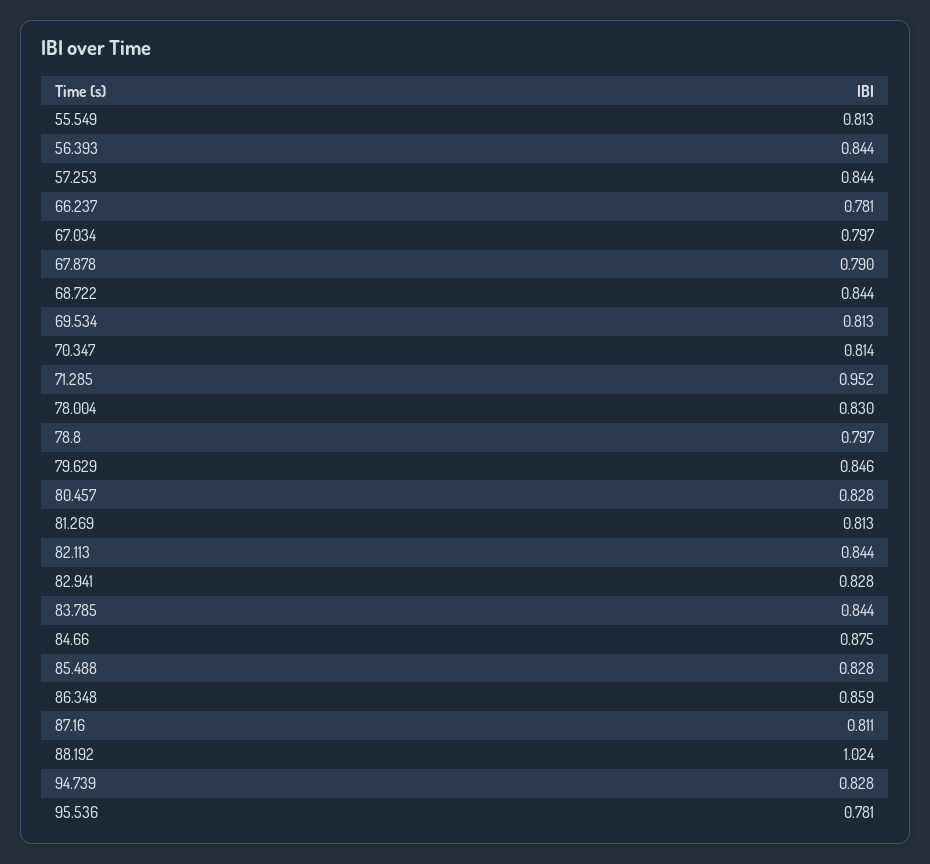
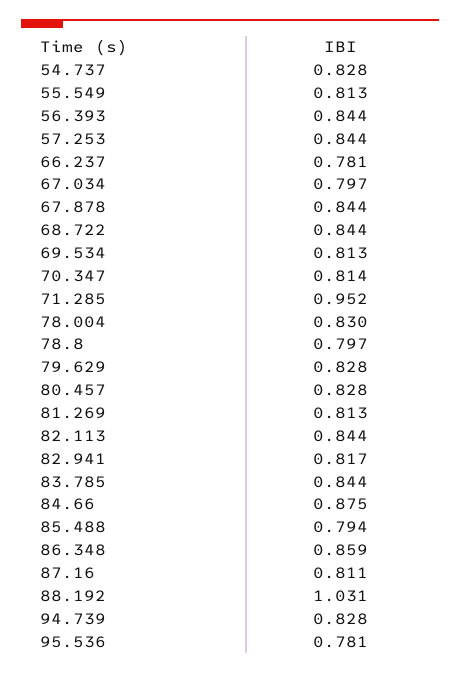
  {
    "55.549": 0.813,
    "56.393": 0.844,
    "57.253": 0.844,
    "66.237": 0.781,
    "67.034": 0.797,
-   "67.878": 0.79,
+   "67.878": 0.844,
    "68.722": 0.844,
    "69.534": 0.813,
    "70.347": 0.814,
    "71.285": 0.952,
    "78.004": 0.83,
    "78.8": 0.797,
-   "79.629": 0.846,
+   "79.629": 0.828,
    "80.457": 0.828,
    "81.269": 0.813,
    "82.113": 0.844,
-   "82.941": 0.828,
+   "82.941": 0.817,
    "83.785": 0.844,
    "84.66": 0.875,
-   "85.488": 0.828,
+   "85.488": 0.794,
    "86.348": 0.859,
    "87.16": 0.811,
-   "88.192": 1.024,
+   "88.192": 1.031,
    "94.739": 0.828,
-   "95.536": 0.781
+   "95.536": 0.781,
+   "54.737": 0.828
  }

